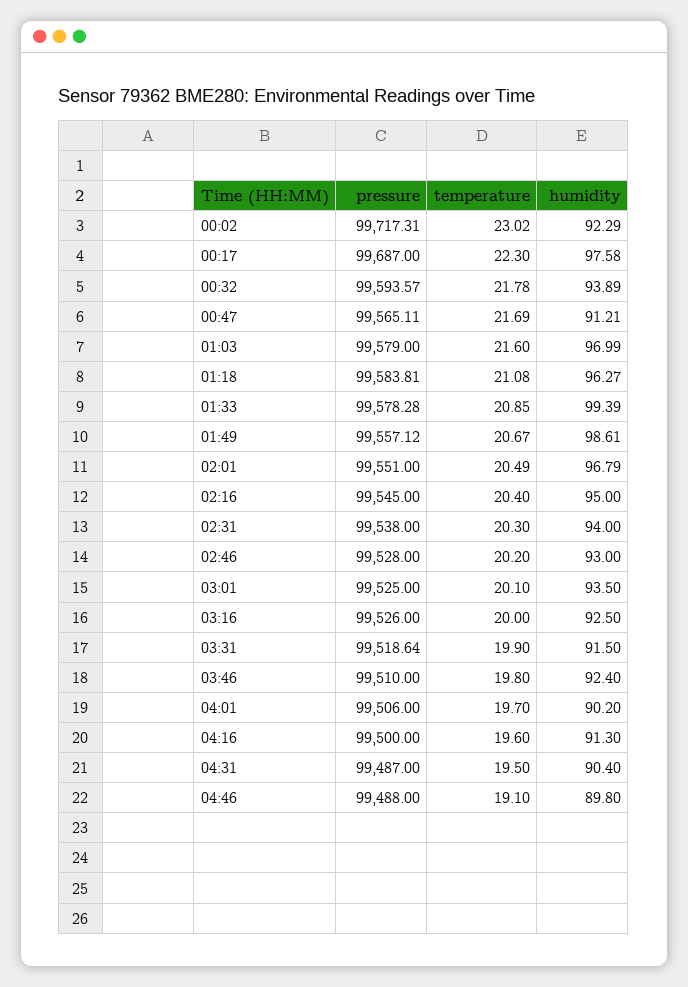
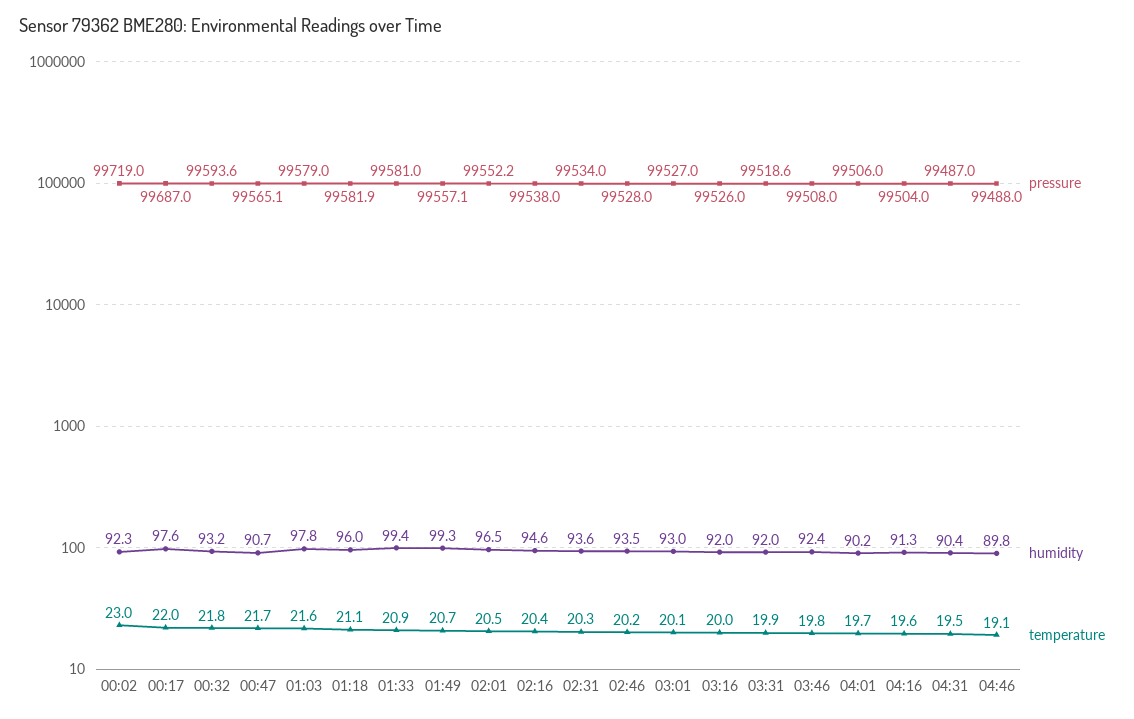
  {
    "pressure": {
-     "00:02": 99717.31,
+     "00:02": 99719,
      "00:17": 99687,
      "00:32": 99593.57,
      "00:47": 99565.11,
      "01:03": 99579,
-     "01:18": 99583.81,
+     "01:18": 99581.9,
-     "01:33": 99578.28,
+     "01:33": 99581,
      "01:49": 99557.12,
-     "02:01": 99551,
+     "02:01": 99552.2,
-     "02:16": 99545,
+     "02:16": 99538,
-     "02:31": 99538,
+     "02:31": 99534,
      "02:46": 99528,
-     "03:01": 99525,
+     "03:01": 99527,
      "03:16": 99526,
      "03:31": 99518.64,
-     "03:46": 99510,
+     "03:46": 99508,
      "04:01": 99506,
-     "04:16": 99500,
+     "04:16": 99504,
      "04:31": 99487,
      "04:46": 99488
    },
    "temperature": {
      "00:02": 23.02,
-     "00:17": 22.3,
+     "00:17": 22,
      "00:32": 21.78,
      "00:47": 21.69,
      "01:03": 21.6,
      "01:18": 21.08,
      "01:33": 20.85,
      "01:49": 20.67,
      "02:01": 20.49,
      "02:16": 20.4,
      "02:31": 20.3,
      "02:46": 20.2,
      "03:01": 20.1,
      "03:16": 20,
      "03:31": 19.9,
      "03:46": 19.8,
      "04:01": 19.7,
      "04:16": 19.6,
      "04:31": 19.5,
      "04:46": 19.1
    },
    "humidity": {
      "00:02": 92.29,
      "00:17": 97.58,
-     "00:32": 93.89,
+     "00:32": 93.2,
-     "00:47": 91.21,
+     "00:47": 90.7,
-     "01:03": 96.99,
+     "01:03": 97.8,
-     "01:18": 96.27,
+     "01:18": 96,
      "01:33": 99.39,
-     "01:49": 98.61,
+     "01:49": 99.3,
-     "02:01": 96.79,
+     "02:01": 96.5,
-     "02:16": 95,
+     "02:16": 94.6,
-     "02:31": 94,
+     "02:31": 93.6,
-     "02:46": 93,
+     "02:46": 93.5,
-     "03:01": 93.5,
+     "03:01": 93,
-     "03:16": 92.5,
+     "03:16": 92,
-     "03:31": 91.5,
+     "03:31": 92,
      "03:46": 92.4,
      "04:01": 90.2,
      "04:16": 91.3,
      "04:31": 90.4,
      "04:46": 89.8
    }
  }

